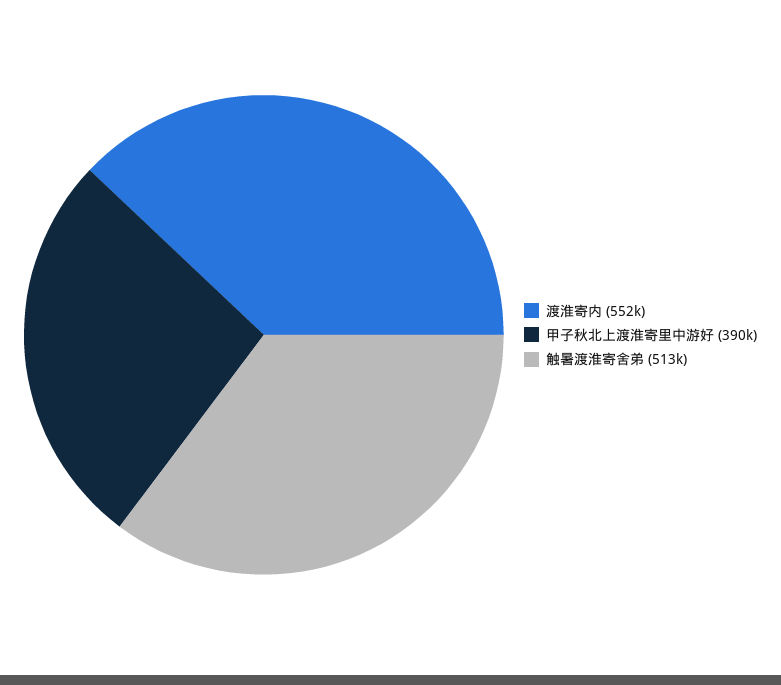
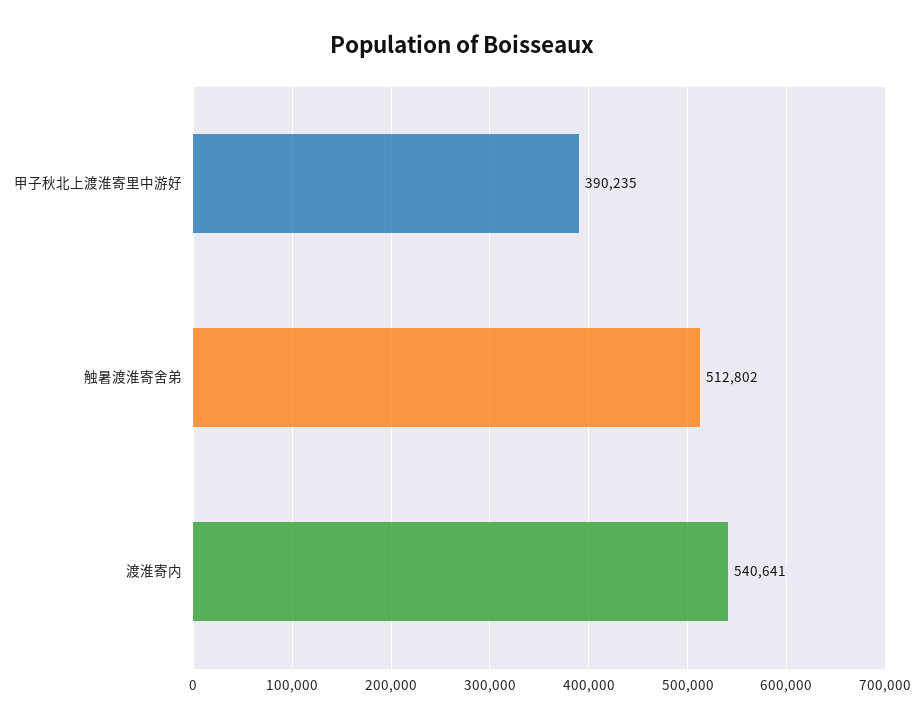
  {
-   "渡淮寄内": 552000,
+   "渡淮寄内": 540641,
    "甲子秋北上渡淮寄里中游好": 390235,
    "触暑渡淮寄舍弟": 512802
  }

